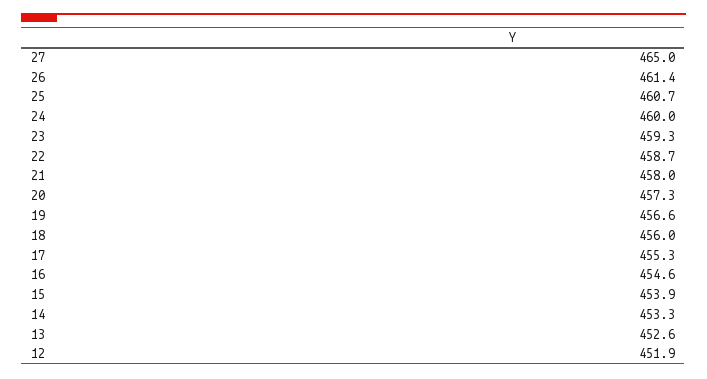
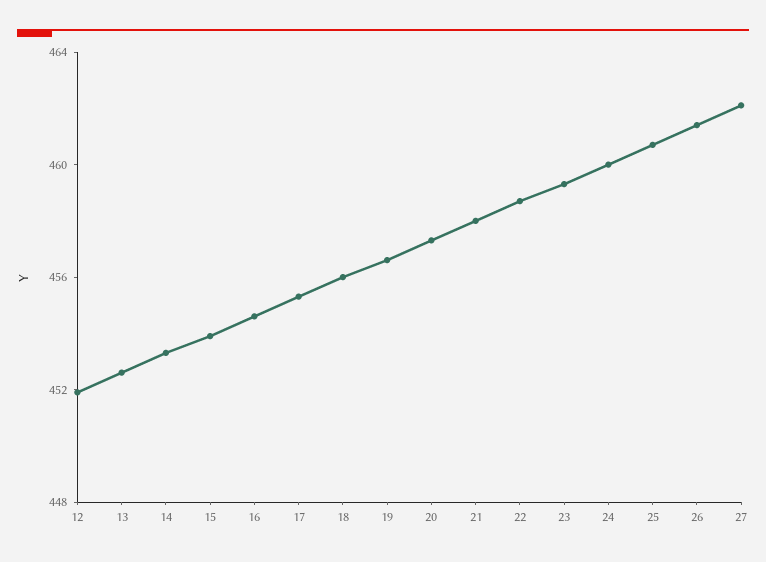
  {
-   "27": 465,
+   "27": 462,
    "26": 461.4,
    "25": 460.7,
    "24": 460,
    "23": 459.3,
    "22": 458.7,
    "21": 458,
    "20": 457.3,
    "19": 456.6,
    "18": 456,
    "17": 455.3,
    "16": 454.6,
    "15": 453.9,
    "14": 453.3,
    "13": 452.6,
    "12": 451.9
  }

